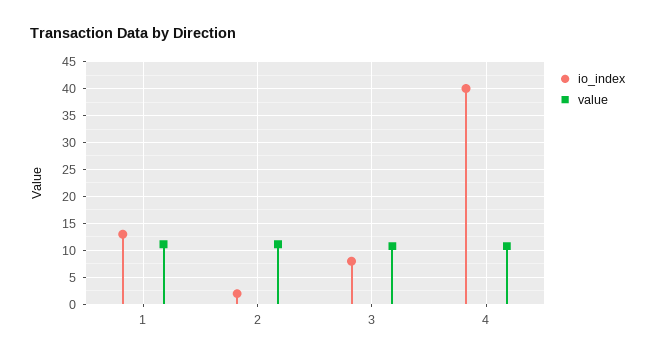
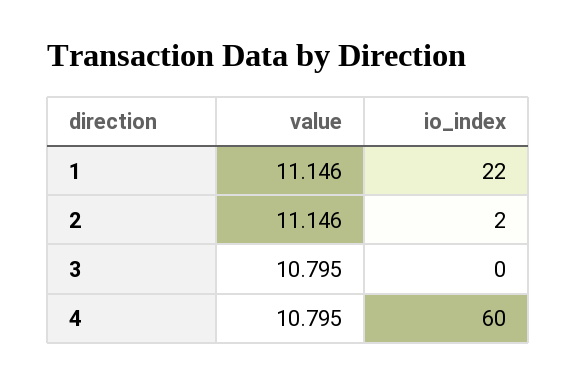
  {
    "io_index": {
-     "1": 12.5,
+     "1": 22,
      "2": 2,
-     "3": 7.5,
+     "3": 0,
-     "4": 40
+     "4": 60
    },
    "value": {
      "1": 11.146,
      "2": 11.146,
      "3": 10.795,
      "4": 10.795
    }
  }

